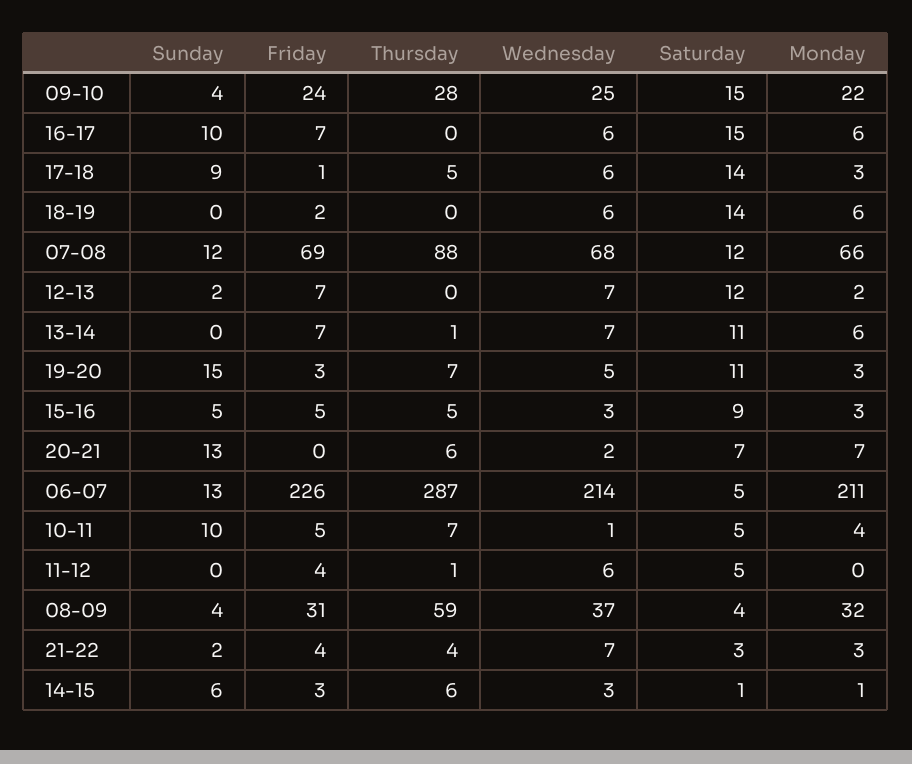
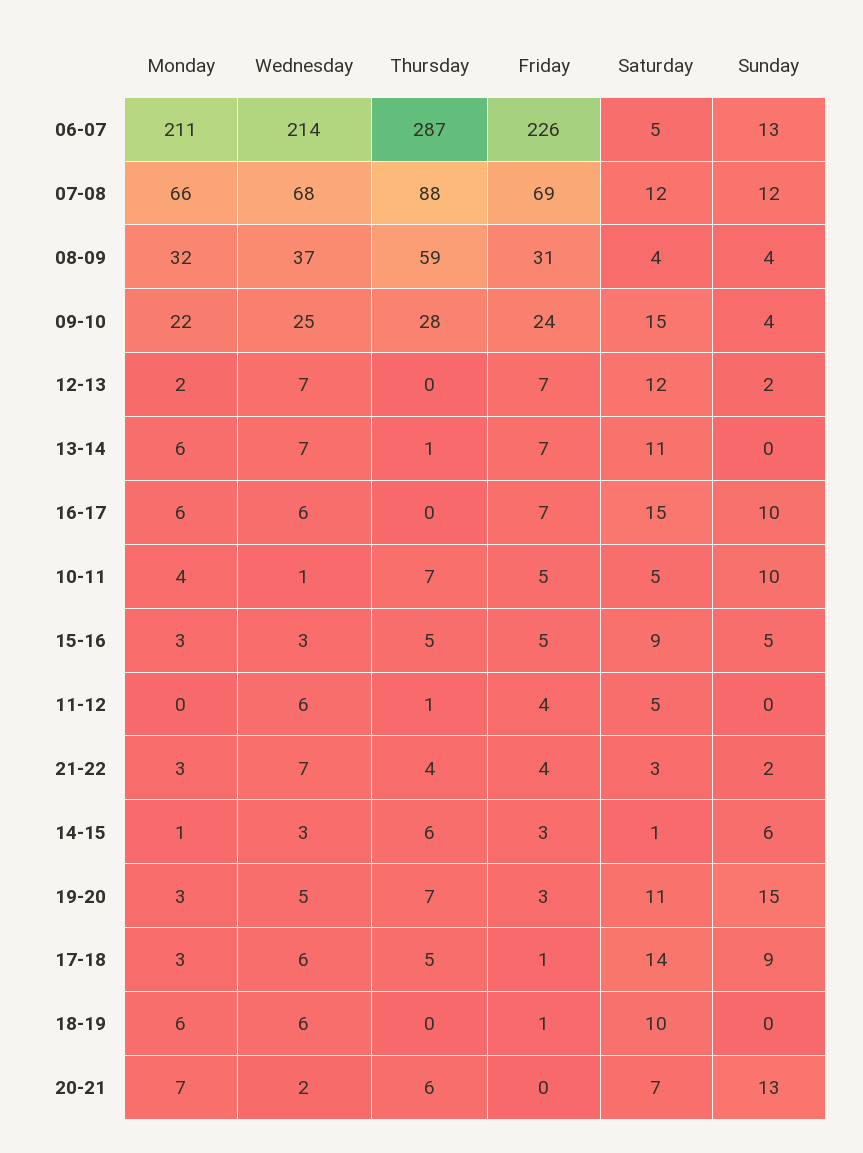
  {
    "Sunday": {
      "09-10": 4,
      "16-17": 10,
      "17-18": 9,
      "18-19": 0,
      "07-08": 12,
      "12-13": 2,
      "13-14": 0,
      "19-20": 15,
      "15-16": 5,
      "20-21": 13,
      "06-07": 13,
      "10-11": 10,
      "11-12": 0,
      "08-09": 4,
      "21-22": 2,
      "14-15": 6
    },
    "Friday": {
      "09-10": 24,
      "16-17": 7,
      "17-18": 1,
-     "18-19": 2,
+     "18-19": 1,
      "07-08": 69,
      "12-13": 7,
      "13-14": 7,
      "19-20": 3,
      "15-16": 5,
      "20-21": 0,
      "06-07": 226,
      "10-11": 5,
      "11-12": 4,
      "08-09": 31,
      "21-22": 4,
      "14-15": 3
    },
    "Thursday": {
      "09-10": 28,
      "16-17": 0,
      "17-18": 5,
      "18-19": 0,
      "07-08": 88,
      "12-13": 0,
      "13-14": 1,
      "19-20": 7,
      "15-16": 5,
      "20-21": 6,
      "06-07": 287,
      "10-11": 7,
      "11-12": 1,
      "08-09": 59,
      "21-22": 4,
      "14-15": 6
    },
    "Wednesday": {
      "09-10": 25,
      "16-17": 6,
      "17-18": 6,
      "18-19": 6,
      "07-08": 68,
      "12-13": 7,
      "13-14": 7,
      "19-20": 5,
      "15-16": 3,
      "20-21": 2,
      "06-07": 214,
      "10-11": 1,
      "11-12": 6,
      "08-09": 37,
      "21-22": 7,
      "14-15": 3
    },
    "Saturday": {
      "09-10": 15,
      "16-17": 15,
      "17-18": 14,
-     "18-19": 14,
+     "18-19": 10,
      "07-08": 12,
      "12-13": 12,
      "13-14": 11,
      "19-20": 11,
      "15-16": 9,
      "20-21": 7,
      "06-07": 5,
      "10-11": 5,
      "11-12": 5,
      "08-09": 4,
      "21-22": 3,
      "14-15": 1
    },
    "Monday": {
      "09-10": 22,
      "16-17": 6,
      "17-18": 3,
      "18-19": 6,
      "07-08": 66,
      "12-13": 2,
      "13-14": 6,
      "19-20": 3,
      "15-16": 3,
      "20-21": 7,
      "06-07": 211,
      "10-11": 4,
      "11-12": 0,
      "08-09": 32,
      "21-22": 3,
      "14-15": 1
    }
  }

